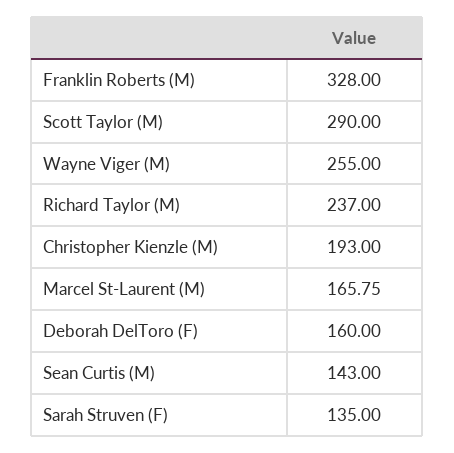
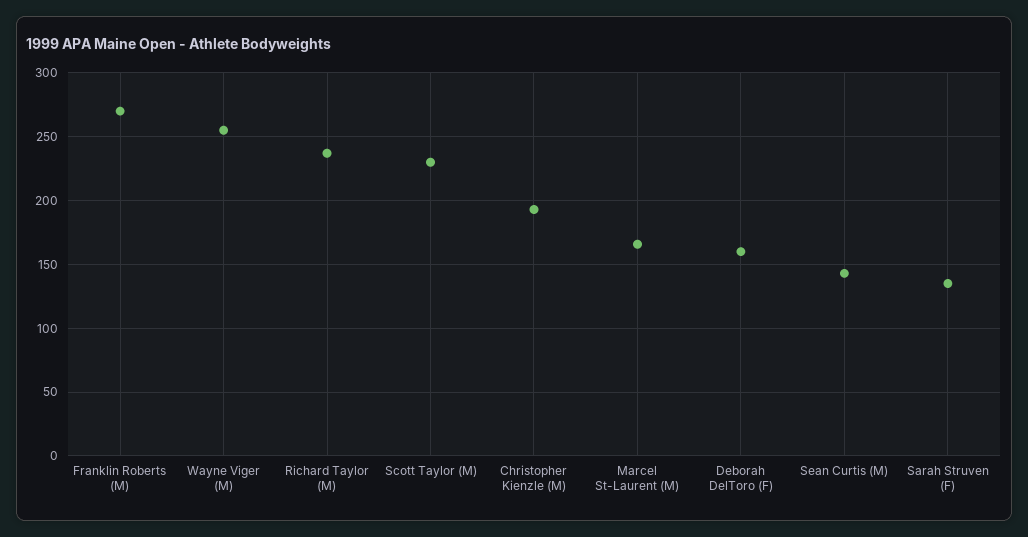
  {
-   "Franklin Roberts (M)": 328,
+   "Franklin Roberts (M)": 270,
-   "Scott Taylor (M)": 290,
+   "Scott Taylor (M)": 230,
    "Wayne Viger (M)": 255,
    "Richard Taylor (M)": 237,
    "Christopher Kienzle (M)": 193,
    "Marcel St-Laurent (M)": 165.75,
    "Deborah DelToro (F)": 160,
    "Sean Curtis (M)": 143,
    "Sarah Struven (F)": 135
  }

